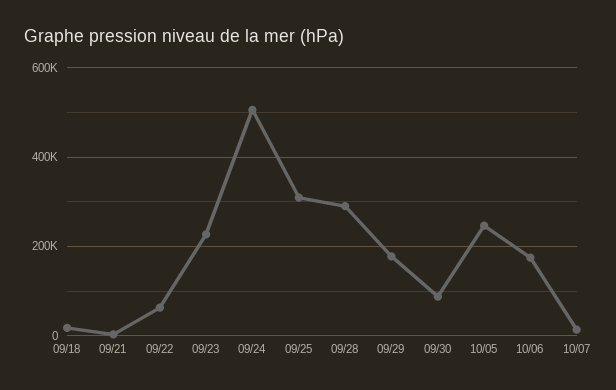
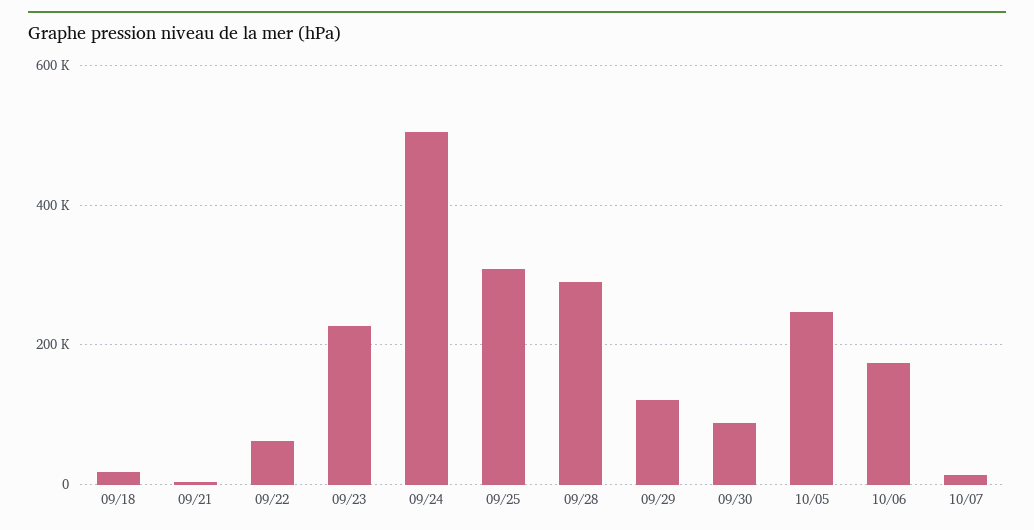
  {
    "09/18": 20000,
    "09/21": 0,
    "09/22": 60000,
    "09/23": 220000,
    "09/24": 500000,
    "09/25": 300000,
    "09/28": 300000,
-   "09/29": 180000,
+   "09/29": 120000,
    "09/30": 80000,
    "10/05": 240000,
    "10/06": 180000,
    "10/07": 20000
  }

